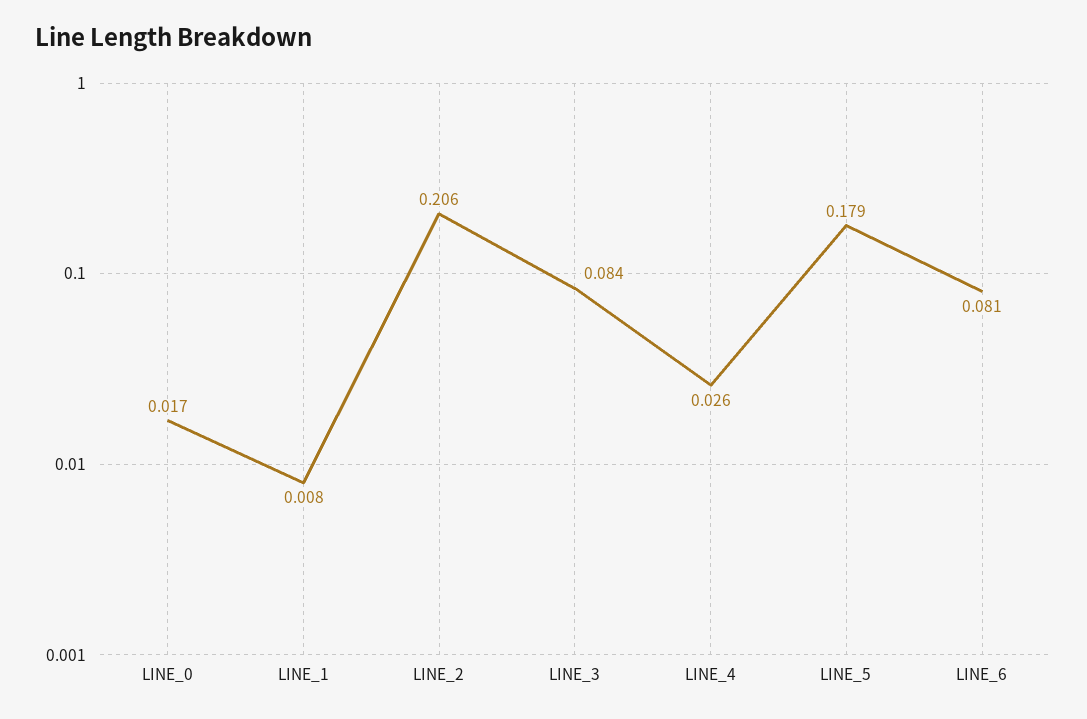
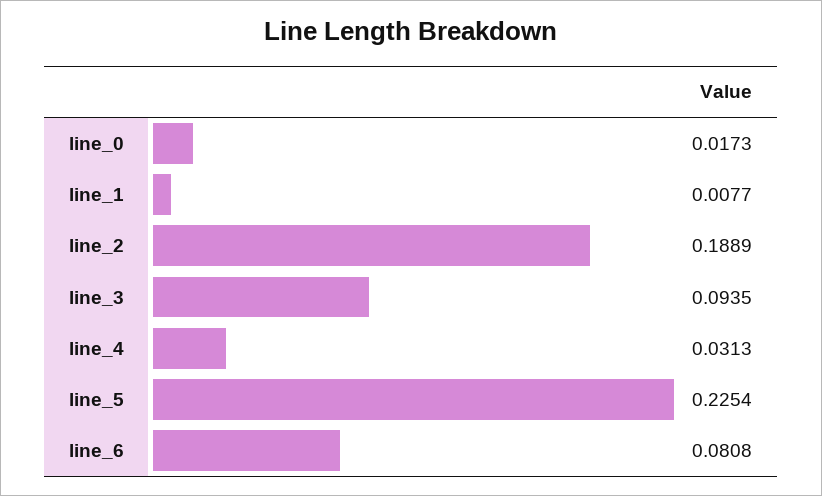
  {
    "LINE_0": 0.0173,
    "LINE_1": 0.0077,
-   "LINE_2": 0.206,
+   "LINE_2": 0.1889,
-   "LINE_3": 0.084,
+   "LINE_3": 0.0935,
-   "LINE_4": 0.026,
+   "LINE_4": 0.0313,
-   "LINE_5": 0.179,
+   "LINE_5": 0.2254,
    "LINE_6": 0.0808
  }

